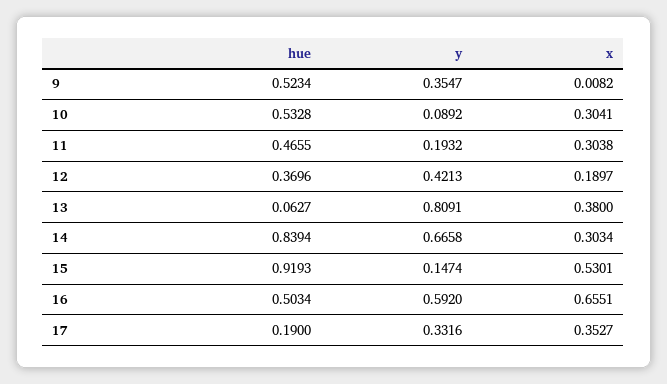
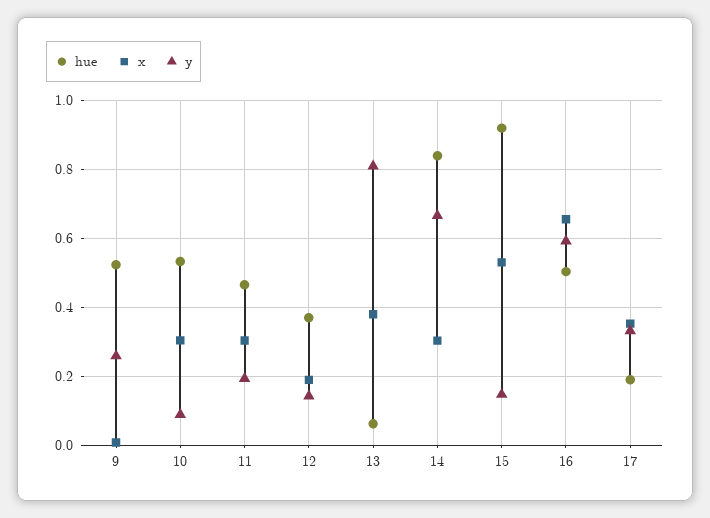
  {
    "hue": {
      "9": 0.5234,
      "10": 0.5328,
      "11": 0.4655,
      "12": 0.3696,
      "13": 0.0627,
      "14": 0.8394,
      "15": 0.9193,
      "16": 0.5034,
      "17": 0.19
    },
    "y": {
-     "9": 0.3547,
+     "9": 0.26,
      "10": 0.0892,
      "11": 0.1932,
-     "12": 0.4213,
+     "12": 0.14,
      "13": 0.8091,
      "14": 0.6658,
      "15": 0.1474,
      "16": 0.592,
      "17": 0.3316
    },
    "x": {
      "9": 0.0082,
      "10": 0.3041,
      "11": 0.3038,
      "12": 0.1897,
      "13": 0.38,
      "14": 0.3034,
      "15": 0.5301,
      "16": 0.6551,
      "17": 0.3527
    }
  }

